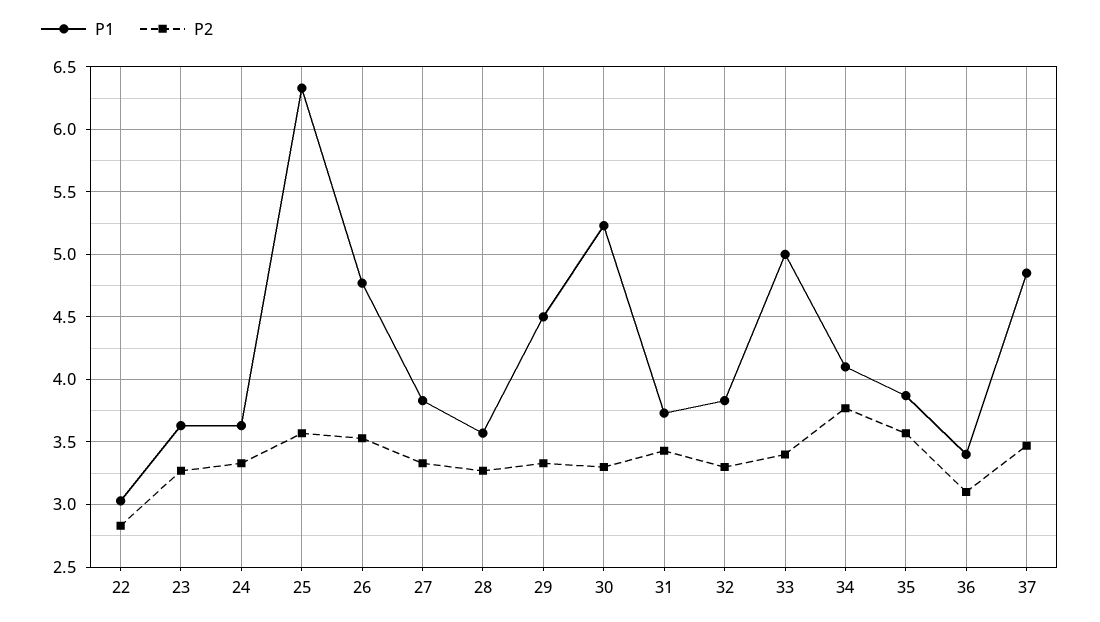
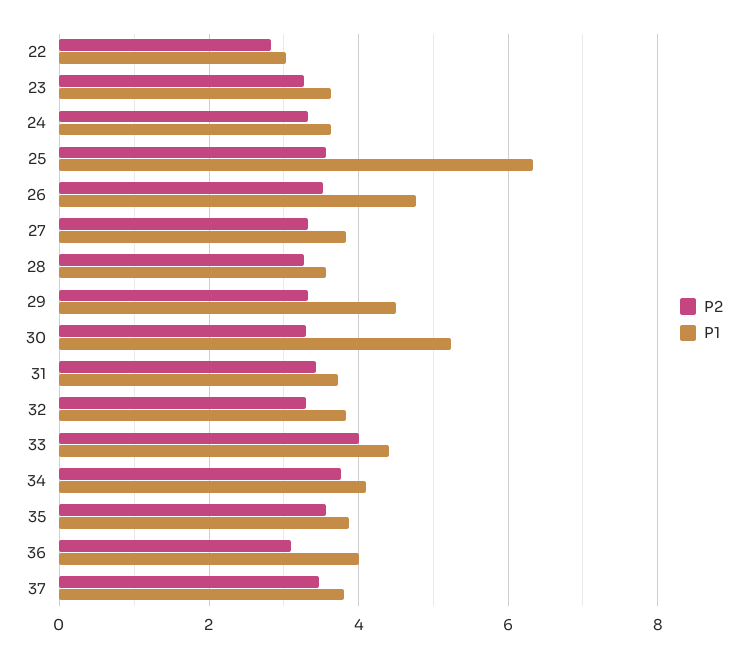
  {
    "P1": {
      "22": 3.05,
      "23": 3.65,
      "24": 3.65,
      "25": 6.35,
      "26": 4.75,
      "27": 3.85,
      "28": 3.55,
      "29": 4.5,
      "30": 5.25,
      "31": 3.75,
      "32": 3.85,
-     "33": 5,
+     "33": 4.4,
      "34": 4.1,
      "35": 3.85,
-     "36": 3.4,
+     "36": 4,
-     "37": 4.85
+     "37": 3.8
    },
    "P2": {
      "22": 2.85,
      "23": 3.25,
      "24": 3.35,
      "25": 3.55,
      "26": 3.55,
      "27": 3.35,
      "28": 3.25,
      "29": 3.35,
      "30": 3.3,
      "31": 3.45,
      "32": 3.3,
-     "33": 3.4,
+     "33": 4,
      "34": 3.75,
      "35": 3.55,
      "36": 3.1,
      "37": 3.45
    }
  }

